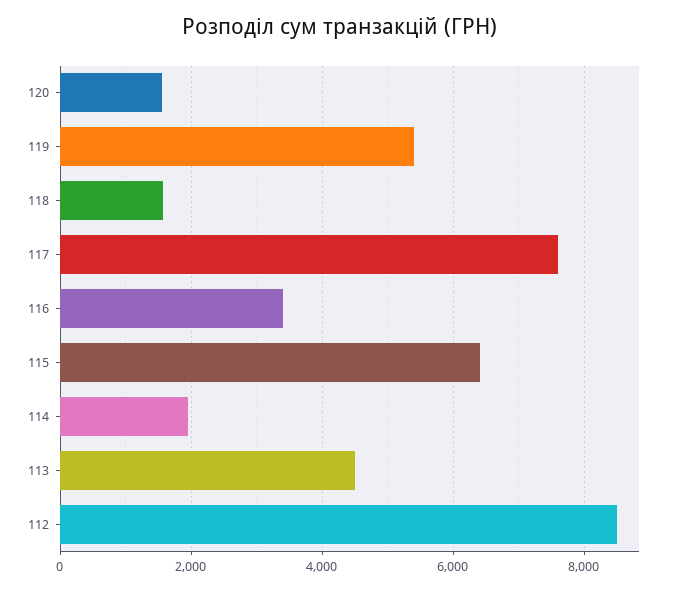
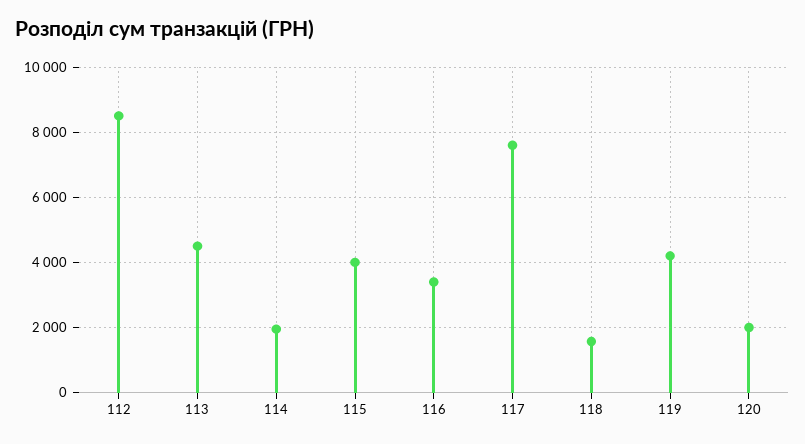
  {
-   "120": 1600,
+   "120": 2000,
-   "119": 5400,
+   "119": 4200,
    "118": 1600,
    "117": 7600,
    "116": 3400,
-   "115": 6400,
+   "115": 4000,
    "114": 2000,
    "113": 4600,
    "112": 8600
  }

